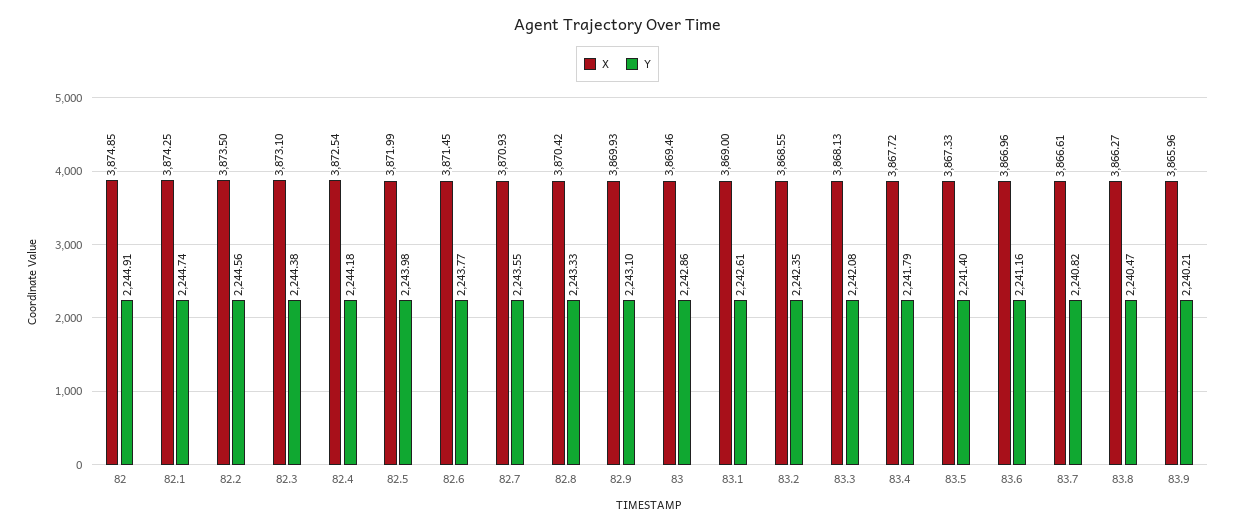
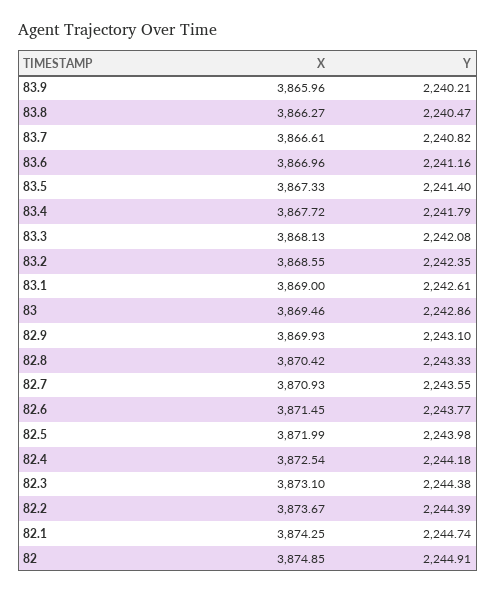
  {
    "X": {
      "82": 3874.85,
      "82.1": 3874.25,
-     "82.2": 3873.5,
+     "82.2": 3873.67,
      "82.3": 3873.1,
      "82.4": 3872.54,
      "82.5": 3871.99,
      "82.6": 3871.45,
      "82.7": 3870.93,
      "82.8": 3870.42,
      "82.9": 3869.93,
      "83": 3869.46,
      "83.1": 3869,
      "83.2": 3868.55,
      "83.3": 3868.13,
      "83.4": 3867.72,
      "83.5": 3867.33,
      "83.6": 3866.96,
      "83.7": 3866.61,
      "83.8": 3866.27,
      "83.9": 3865.96
    },
    "Y": {
      "82": 2244.91,
      "82.1": 2244.74,
-     "82.2": 2244.56,
+     "82.2": 2244.39,
      "82.3": 2244.38,
      "82.4": 2244.18,
      "82.5": 2243.98,
      "82.6": 2243.77,
      "82.7": 2243.55,
      "82.8": 2243.33,
      "82.9": 2243.1,
      "83": 2242.86,
      "83.1": 2242.61,
      "83.2": 2242.35,
      "83.3": 2242.08,
      "83.4": 2241.79,
      "83.5": 2241.4,
      "83.6": 2241.16,
      "83.7": 2240.82,
      "83.8": 2240.47,
      "83.9": 2240.21
    }
  }

